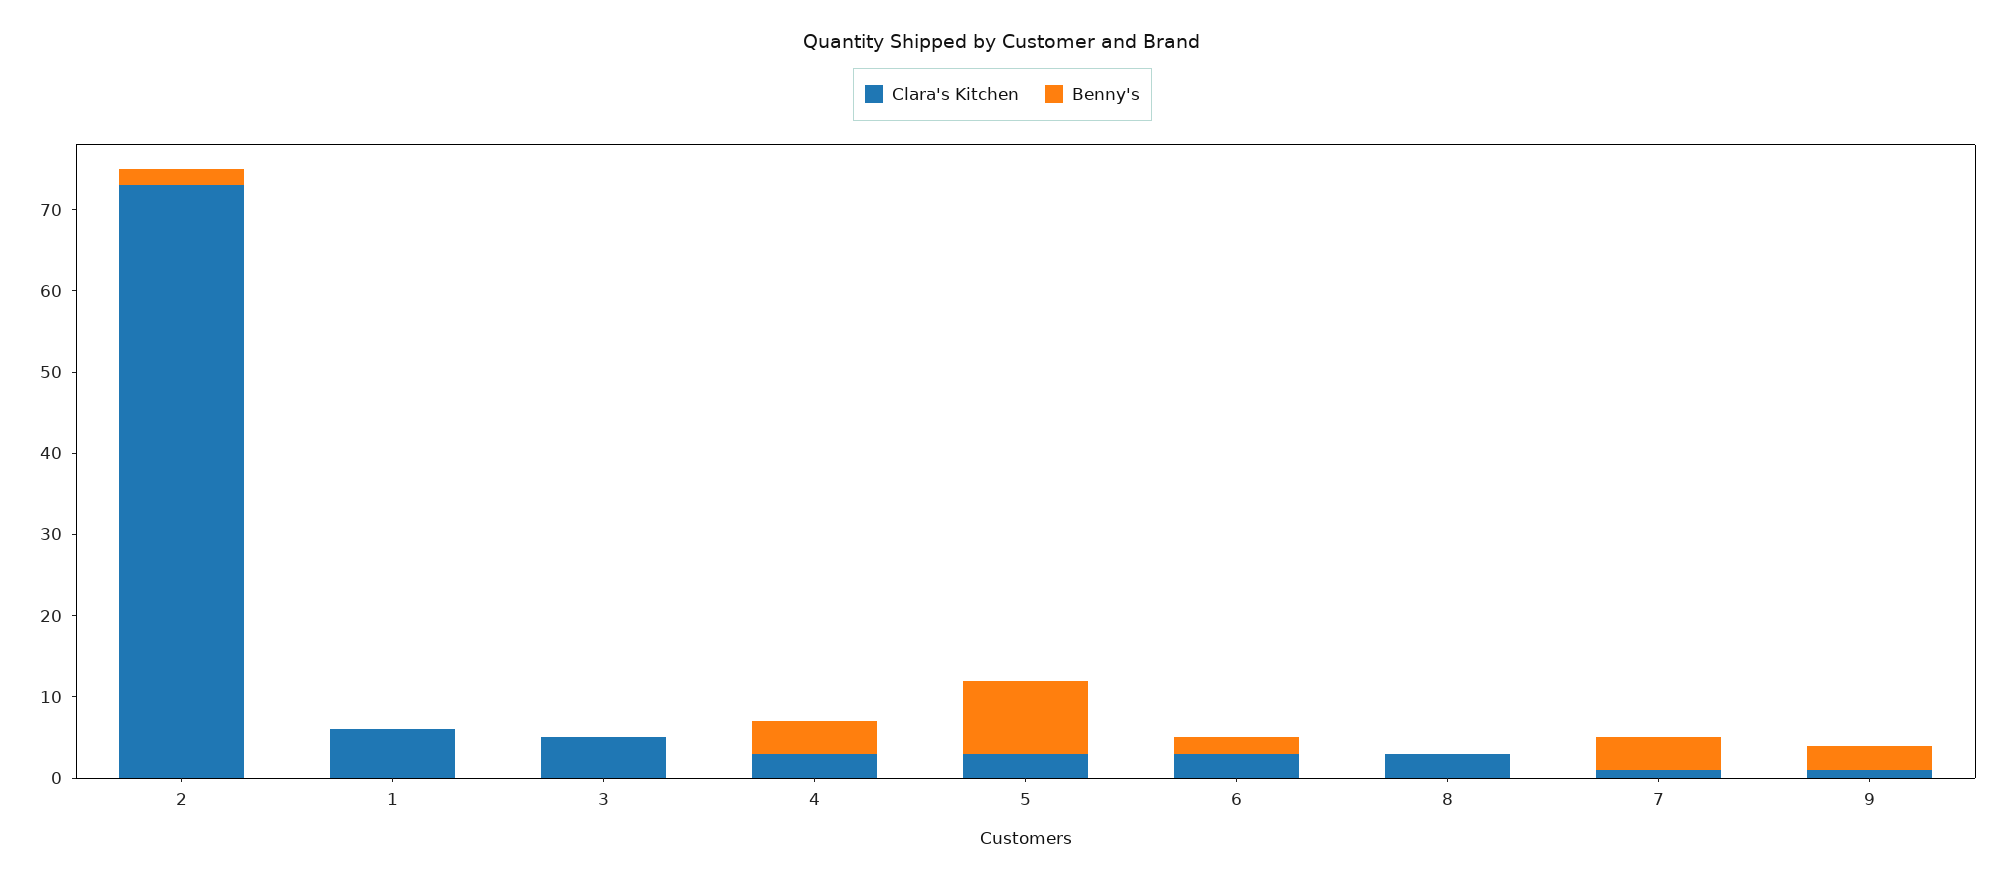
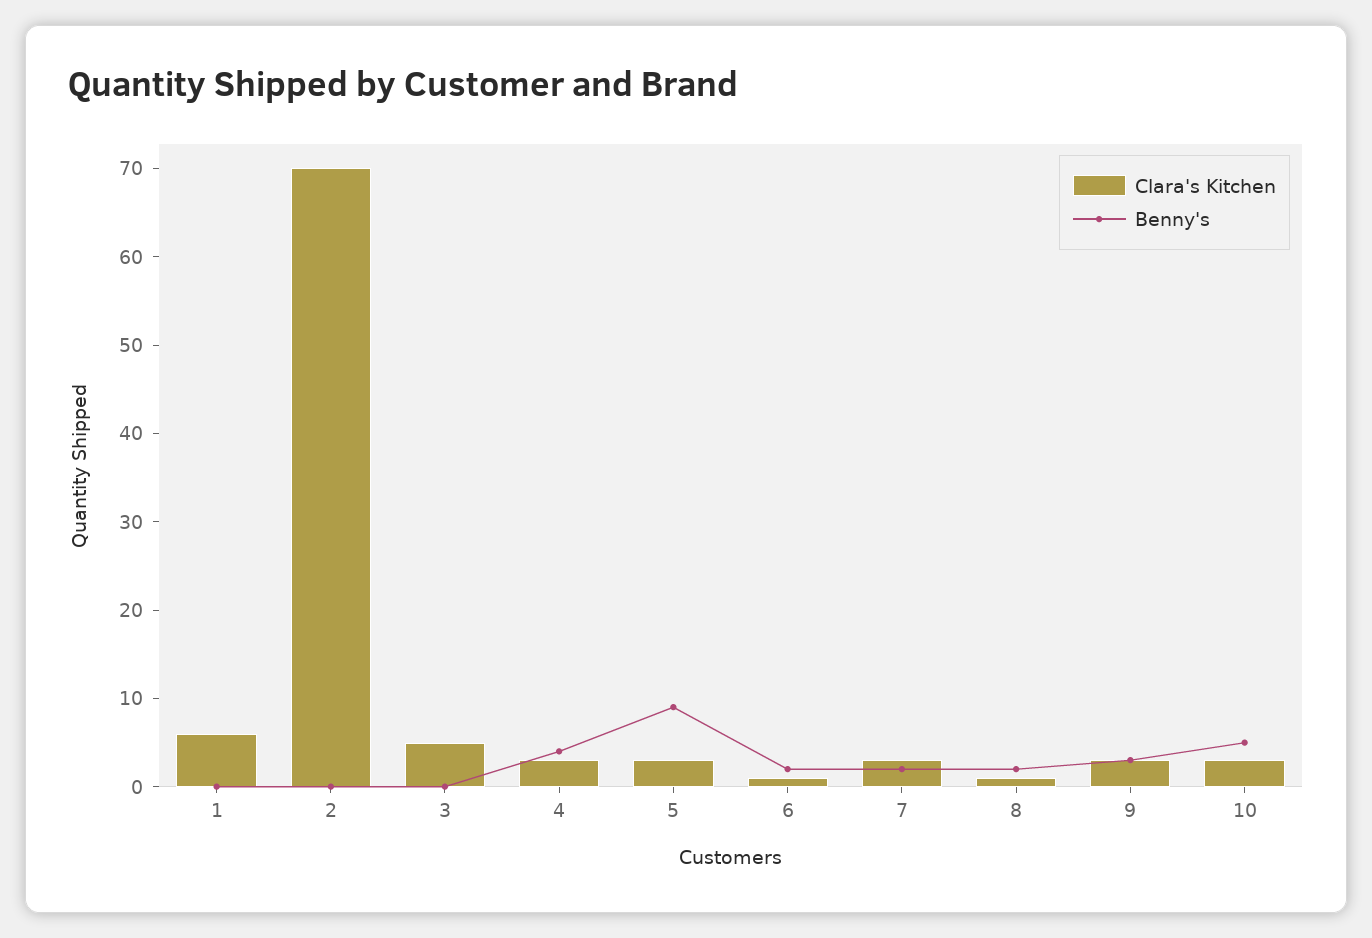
  {
    "Clara's Kitchen": {
-     "2": 73,
+     "2": 70,
      "1": 6,
      "3": 5,
      "4": 3,
      "5": 3,
-     "6": 3,
+     "6": 1,
-     "8": 3,
+     "8": 1,
-     "7": 1,
+     "7": 3,
-     "9": 1
+     "9": 3,
+     "10": 3
    },
    "Benny's": {
-     "2": 2,
+     "2": 0,
      "1": 0,
      "3": 0,
      "4": 4,
      "5": 9,
      "6": 2,
-     "8": 0,
+     "8": 2,
-     "7": 4,
+     "7": 2,
-     "9": 3
+     "9": 3,
+     "10": 5
    }
  }

